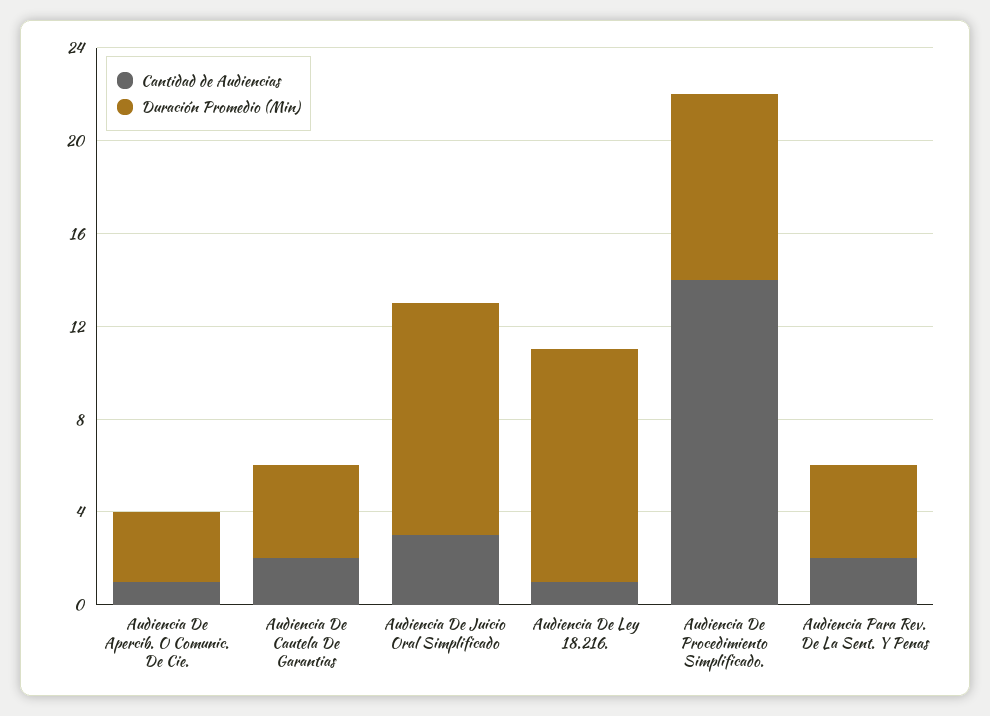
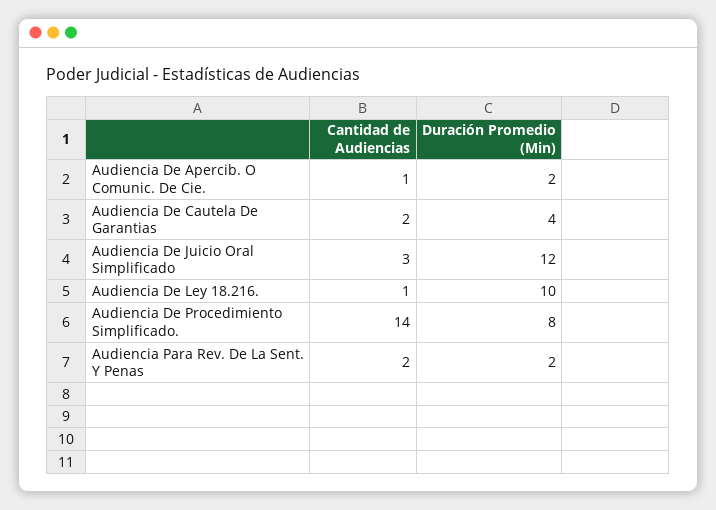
  {
    "Cantidad de Audiencias": {
      "Audiencia De Apercib. O Comunic. De Cie.": 1,
      "Audiencia De Cautela De Garantias": 2,
      "Audiencia De Juicio Oral Simplificado": 3,
      "Audiencia De Ley 18.216.": 1,
      "Audiencia De Procedimiento Simplificado.": 14,
      "Audiencia Para Rev. De La Sent. Y Penas": 2
    },
    "Duración Promedio (Min)": {
-     "Audiencia De Apercib. O Comunic. De Cie.": 3,
+     "Audiencia De Apercib. O Comunic. De Cie.": 2,
      "Audiencia De Cautela De Garantias": 4,
-     "Audiencia De Juicio Oral Simplificado": 10,
+     "Audiencia De Juicio Oral Simplificado": 12,
      "Audiencia De Ley 18.216.": 10,
      "Audiencia De Procedimiento Simplificado.": 8,
-     "Audiencia Para Rev. De La Sent. Y Penas": 4
+     "Audiencia Para Rev. De La Sent. Y Penas": 2
    }
  }

